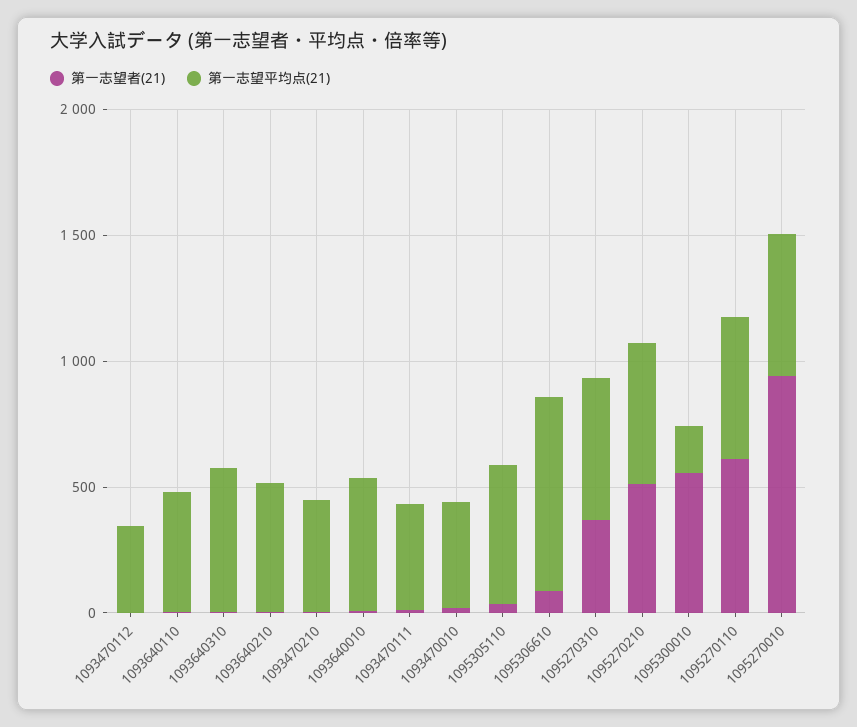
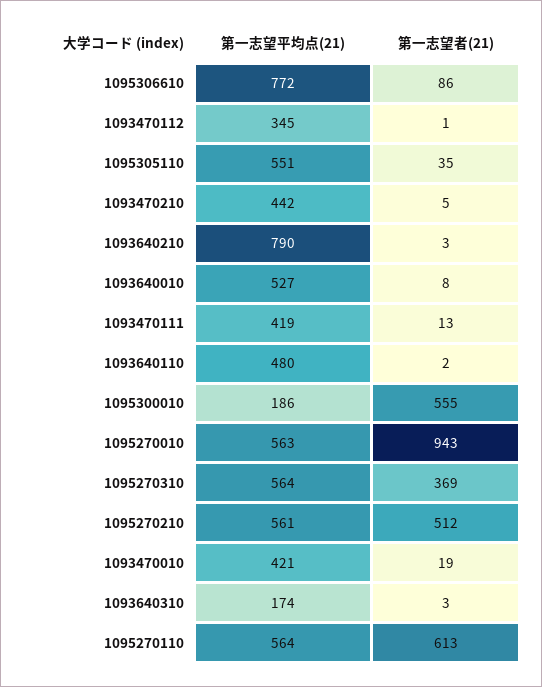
  {
    "第一志望者(21)": {
      "1093470112": 1,
      "1093640110": 2,
      "1093640310": 3,
      "1093640210": 3,
      "1093470210": 5,
      "1093640010": 8,
      "1093470111": 13,
      "1093470010": 19,
      "1095305110": 35,
      "1095306610": 86,
      "1095270310": 369,
      "1095270210": 512,
      "1095300010": 555,
      "1095270110": 613,
      "1095270010": 943
    },
    "第一志望平均点(21)": {
      "1093470112": 345,
      "1093640110": 480,
-     "1093640310": 600,
+     "1093640310": 174,
-     "1093640210": 500,
+     "1093640210": 790,
      "1093470210": 442,
      "1093640010": 527,
      "1093470111": 419,
      "1093470010": 421,
      "1095305110": 551,
      "1095306610": 772,
      "1095270310": 564,
      "1095270210": 561,
      "1095300010": 186,
      "1095270110": 564,
      "1095270010": 563
    }
  }

